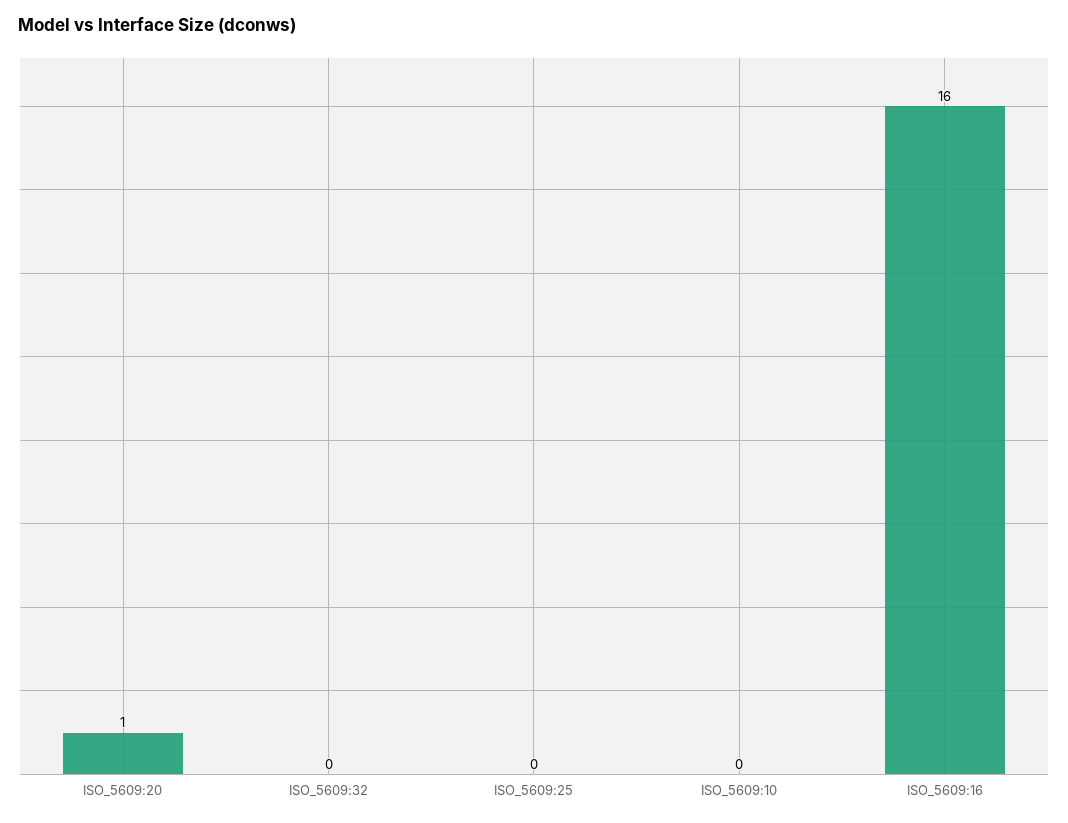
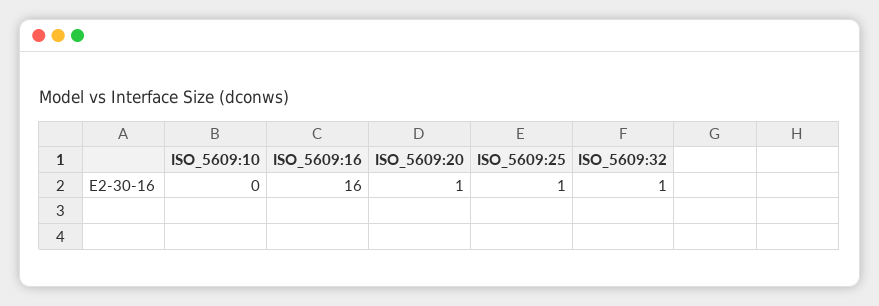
  {
    "ISO_5609:20": 1,
-   "ISO_5609:32": 0,
+   "ISO_5609:32": 1,
-   "ISO_5609:25": 0,
+   "ISO_5609:25": 1,
    "ISO_5609:10": 0,
    "ISO_5609:16": 16
  }

